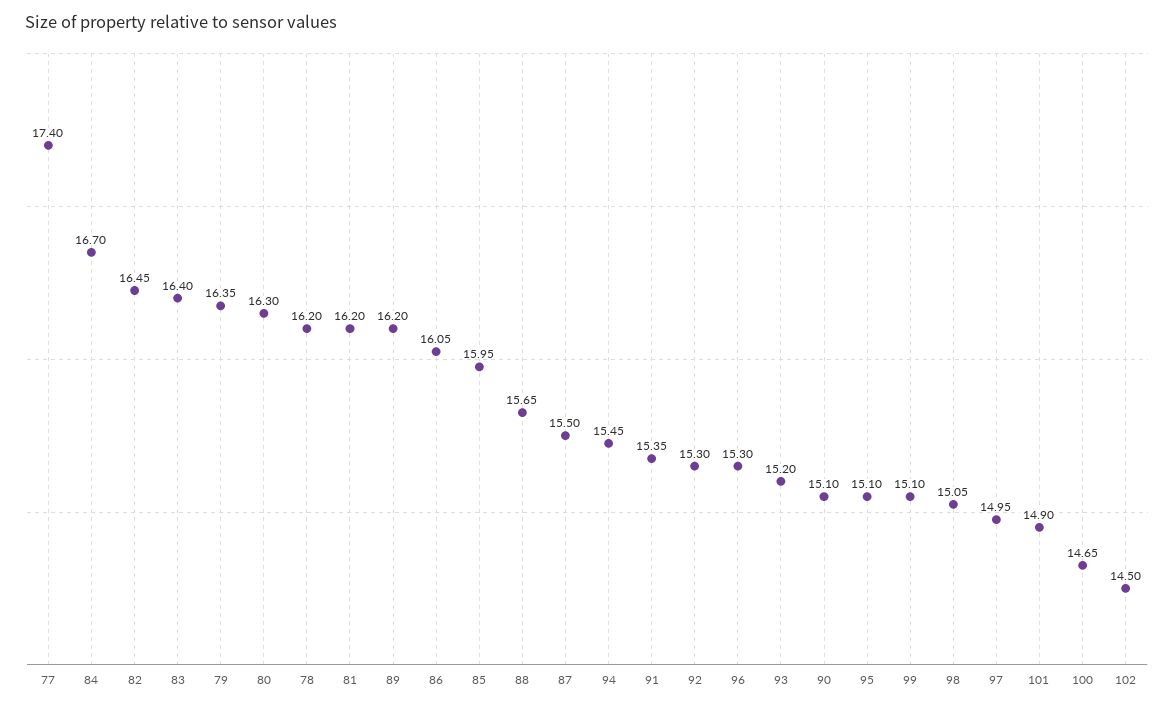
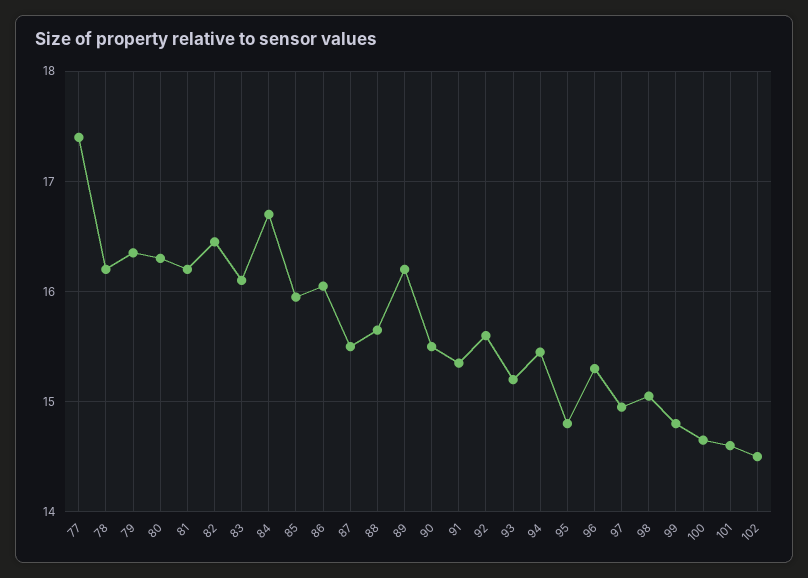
  {
    "77": 17.4,
    "84": 16.7,
    "82": 16.45,
-   "83": 16.4,
+   "83": 16.1,
    "79": 16.35,
    "80": 16.3,
    "78": 16.2,
    "81": 16.2,
    "89": 16.2,
    "86": 16.05,
    "85": 15.95,
    "88": 15.65,
    "87": 15.5,
    "94": 15.45,
    "91": 15.35,
-   "92": 15.3,
+   "92": 15.6,
    "96": 15.3,
    "93": 15.2,
-   "90": 15.1,
+   "90": 15.5,
-   "95": 15.1,
+   "95": 14.8,
-   "99": 15.1,
+   "99": 14.8,
    "98": 15.05,
    "97": 14.95,
-   "101": 14.9,
+   "101": 14.6,
    "100": 14.65,
    "102": 14.5
  }

